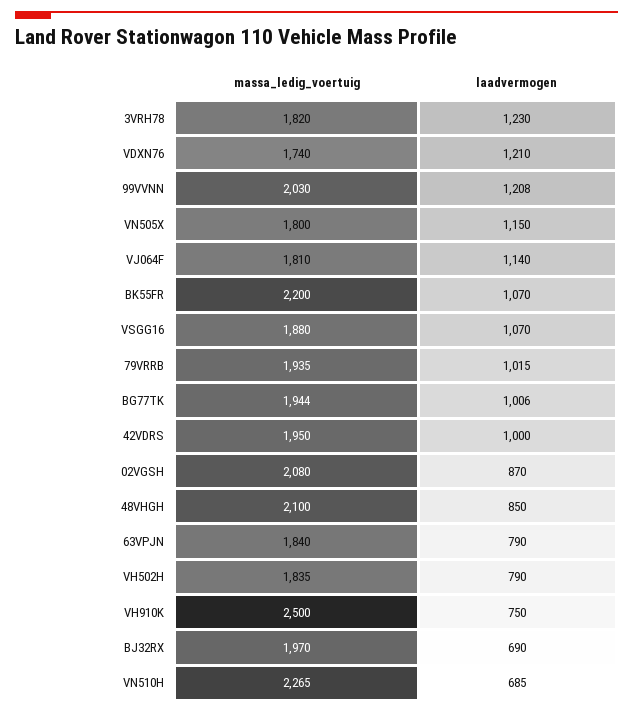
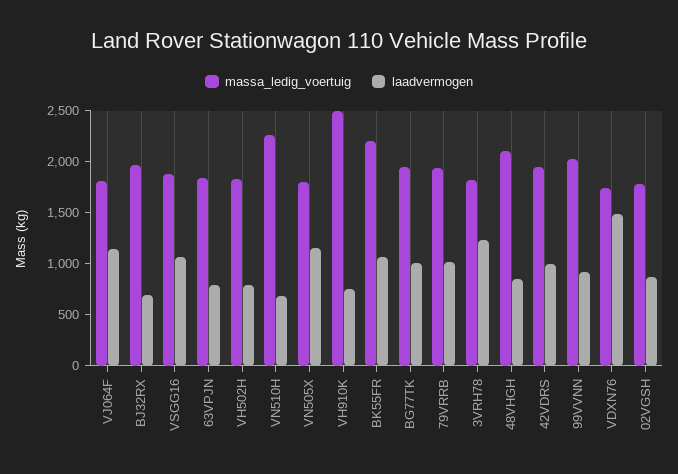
  {
    "massa_ledig_voertuig": {
      "3VRH78": 1820,
      "VDXN76": 1740,
      "99VVNN": 2030,
      "VN505X": 1800,
      "VJ064F": 1810,
      "BK55FR": 2200,
      "VSGG16": 1880,
      "79VRRB": 1935,
      "BG77TK": 1944,
      "42VDRS": 1950,
-     "02VGSH": 2080,
+     "02VGSH": 1800,
      "48VHGH": 2100,
      "63VPJN": 1840,
      "VH502H": 1835,
      "VH910K": 2500,
      "BJ32RX": 1970,
      "VN510H": 2265
    },
    "laadvermogen": {
      "3VRH78": 1230,
-     "VDXN76": 1210,
+     "VDXN76": 1500,
-     "99VVNN": 1208,
+     "99VVNN": 900,
      "VN505X": 1150,
      "VJ064F": 1140,
      "BK55FR": 1070,
      "VSGG16": 1070,
      "79VRRB": 1015,
      "BG77TK": 1006,
      "42VDRS": 1000,
      "02VGSH": 870,
      "48VHGH": 850,
      "63VPJN": 790,
      "VH502H": 790,
      "VH910K": 750,
      "BJ32RX": 690,
      "VN510H": 685
    }
  }

